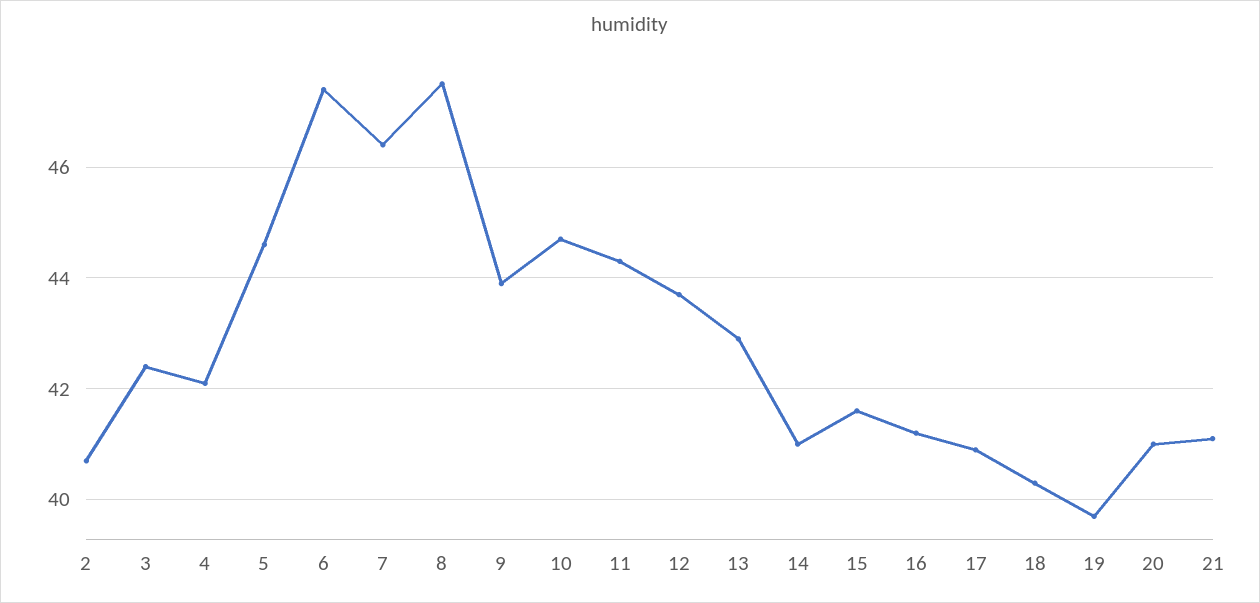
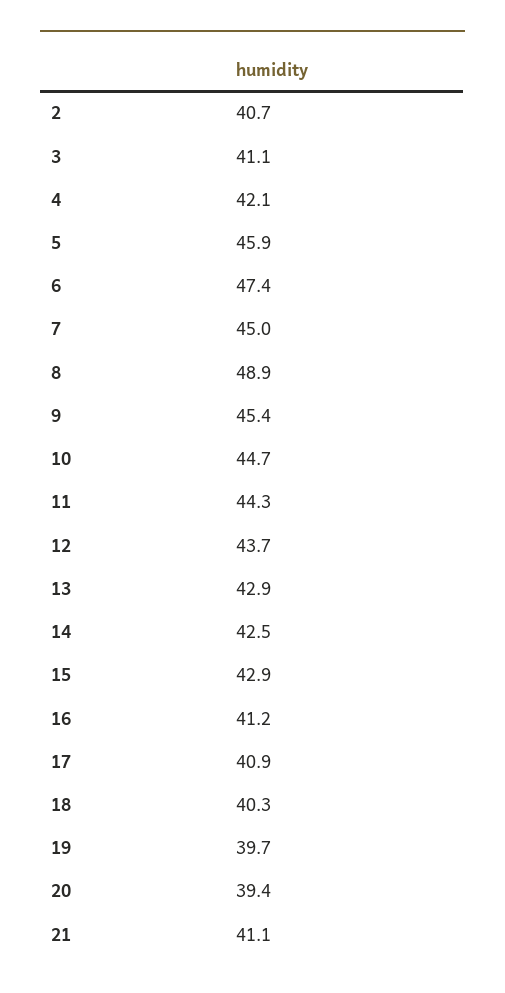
  {
    "2": 40.7,
-   "3": 42.5,
+   "3": 41.1,
    "4": 42.1,
-   "5": 44.5,
+   "5": 45.9,
    "6": 47.4,
-   "7": 46.5,
+   "7": 45,
-   "8": 47.5,
+   "8": 48.9,
-   "9": 44,
+   "9": 45.4,
    "10": 44.7,
    "11": 44.3,
    "12": 43.7,
    "13": 42.9,
-   "14": 41,
+   "14": 42.5,
-   "15": 41.5,
+   "15": 42.9,
    "16": 41.2,
    "17": 40.9,
    "18": 40.3,
    "19": 39.7,
-   "20": 41,
+   "20": 39.4,
    "21": 41.1
  }

